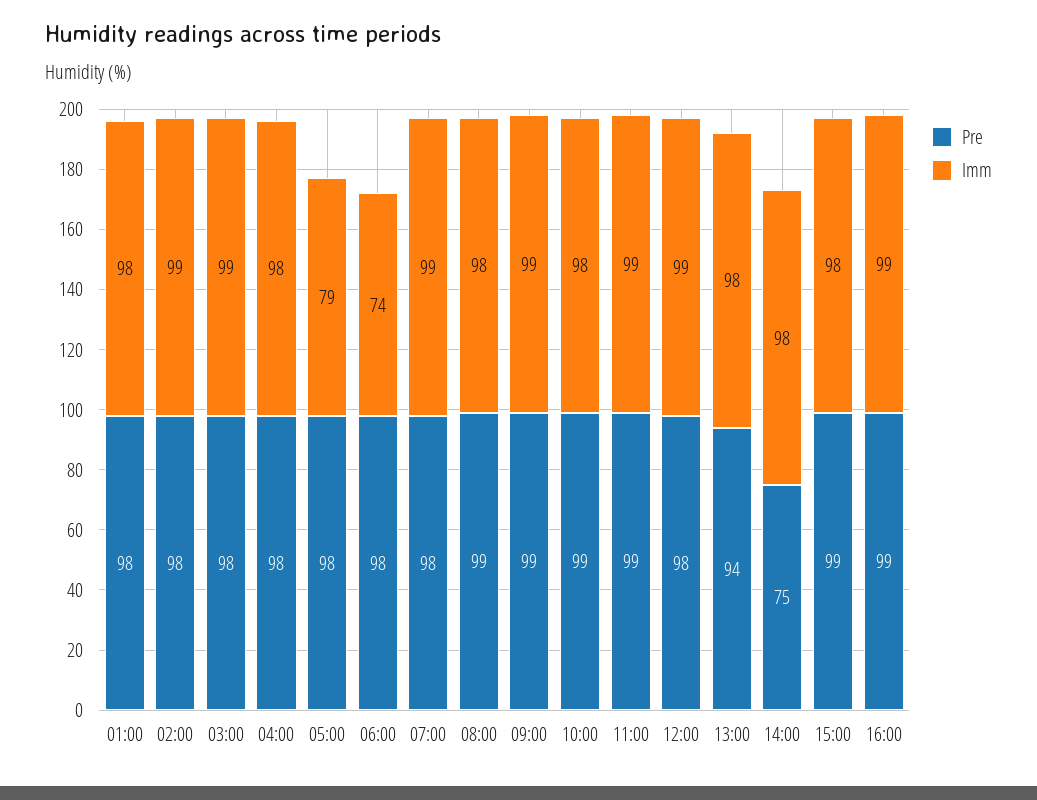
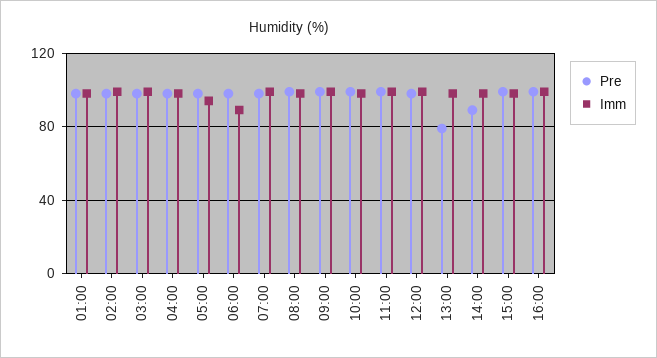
  {
    "Pre": {
      "01:00": 98,
      "02:00": 98,
      "03:00": 98,
      "04:00": 98,
      "05:00": 98,
      "06:00": 98,
      "07:00": 98,
      "08:00": 99,
      "09:00": 99,
      "10:00": 99,
      "11:00": 99,
      "12:00": 98,
-     "13:00": 94,
+     "13:00": 80,
-     "14:00": 75,
+     "14:00": 90,
      "15:00": 99,
      "16:00": 99
    },
    "Imm": {
      "01:00": 98,
      "02:00": 99,
      "03:00": 99,
      "04:00": 98,
-     "05:00": 79,
+     "05:00": 95,
-     "06:00": 74,
+     "06:00": 90,
      "07:00": 99,
      "08:00": 98,
      "09:00": 99,
      "10:00": 98,
      "11:00": 99,
      "12:00": 99,
      "13:00": 98,
      "14:00": 98,
      "15:00": 98,
      "16:00": 99
    }
  }

